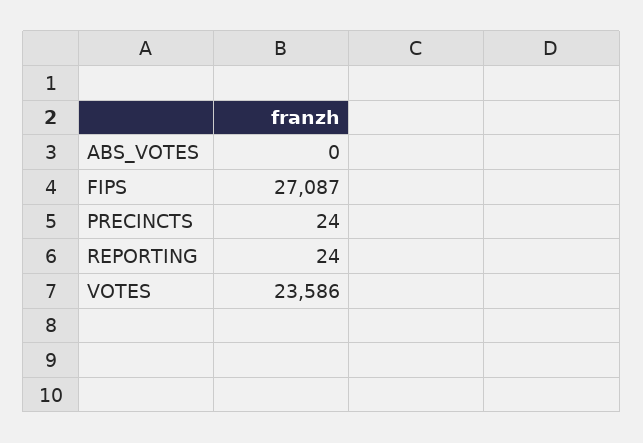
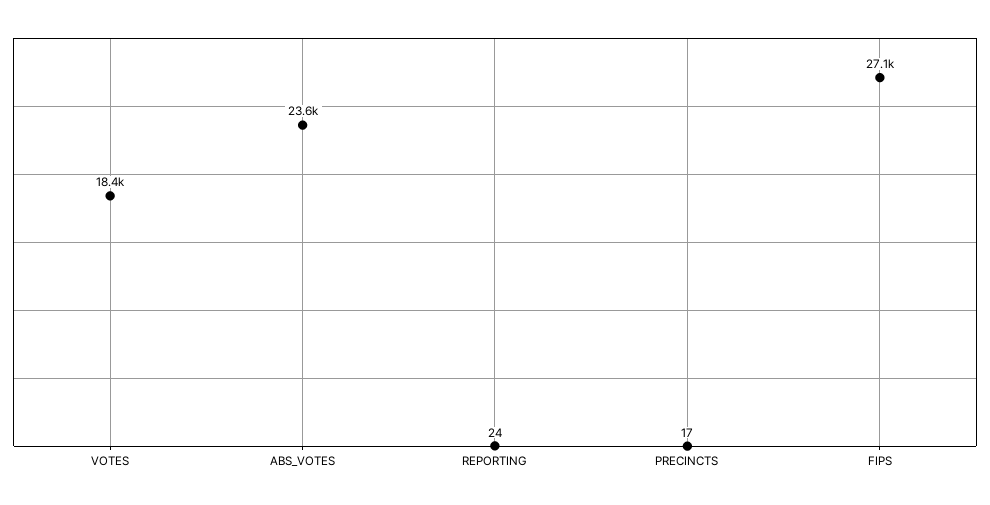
  {
-   "ABS_VOTES": 0,
+   "ABS_VOTES": 23600,
    "FIPS": 27087,
-   "PRECINCTS": 24,
+   "PRECINCTS": 17,
    "REPORTING": 24,
-   "VOTES": 23586
+   "VOTES": 18400
  }

